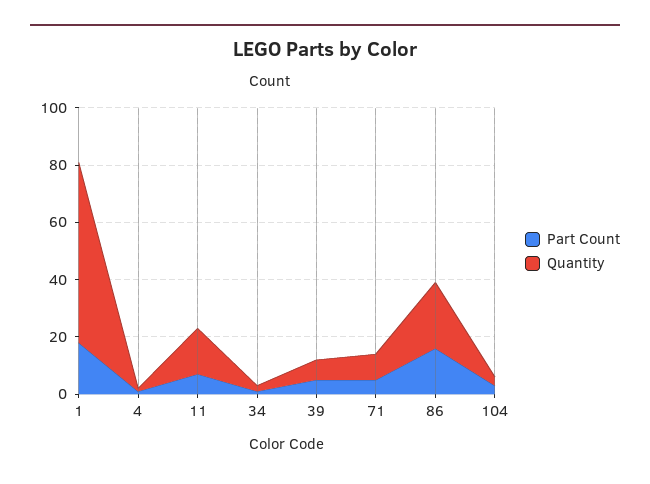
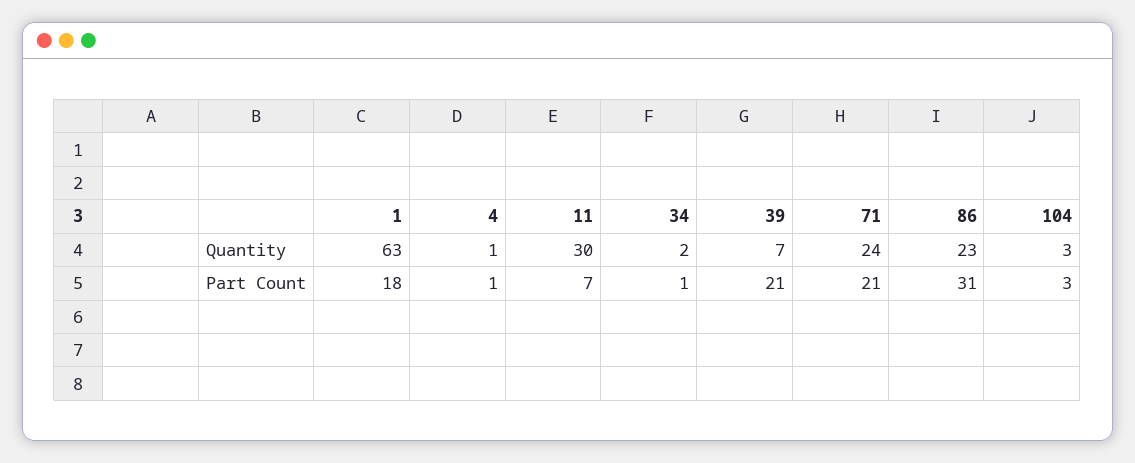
  {
    "Part Count": {
      "1": 18,
      "4": 1,
      "11": 7,
      "34": 1,
-     "39": 5,
+     "39": 21,
-     "71": 5,
+     "71": 21,
-     "86": 15,
+     "86": 31,
      "104": 3
    },
    "Quantity": {
      "1": 63,
      "4": 1,
-     "11": 15,
+     "11": 30,
      "34": 2,
      "39": 7,
-     "71": 10,
+     "71": 24,
      "86": 23,
      "104": 3
    }
  }

